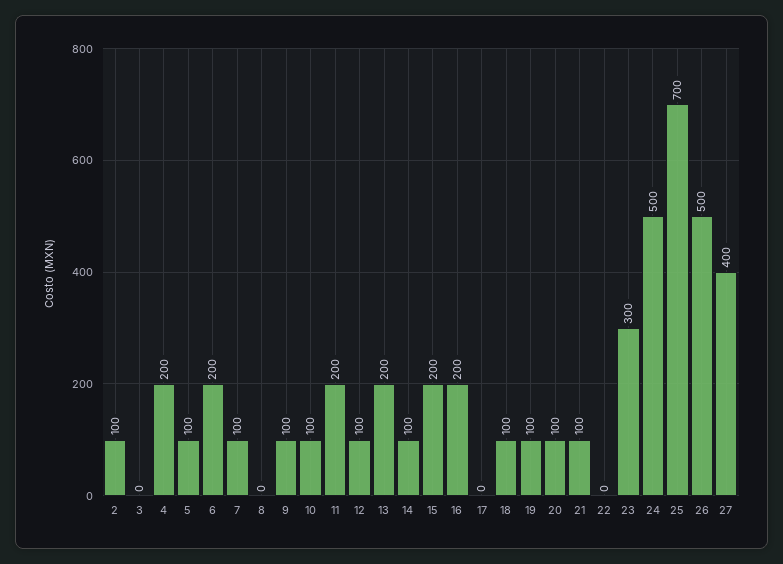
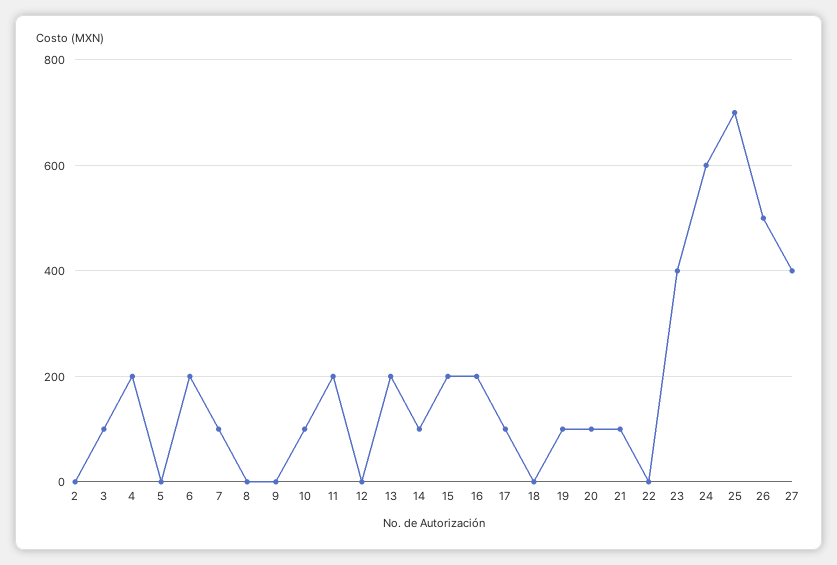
  {
-   "2": 100,
+   "2": 0,
-   "3": 0,
+   "3": 100,
    "4": 200,
-   "5": 100,
+   "5": 0,
    "6": 200,
    "7": 100,
    "8": 0,
-   "9": 100,
+   "9": 0,
    "10": 100,
    "11": 200,
-   "12": 100,
+   "12": 0,
    "13": 200,
    "14": 100,
    "15": 200,
    "16": 200,
-   "17": 0,
+   "17": 100,
-   "18": 100,
+   "18": 0,
    "19": 100,
    "20": 100,
    "21": 100,
    "22": 0,
-   "23": 300,
+   "23": 400,
-   "24": 500,
+   "24": 600,
    "25": 700,
    "26": 500,
    "27": 400
  }

